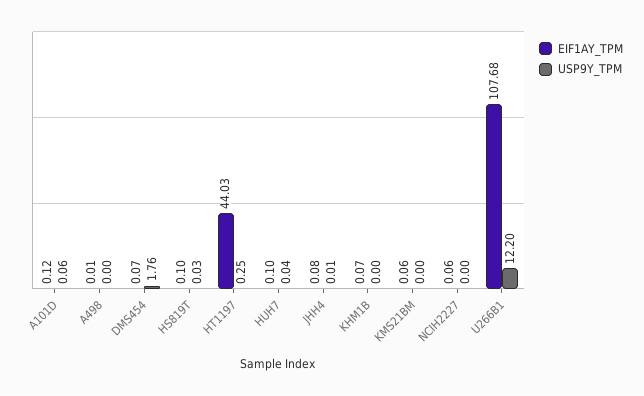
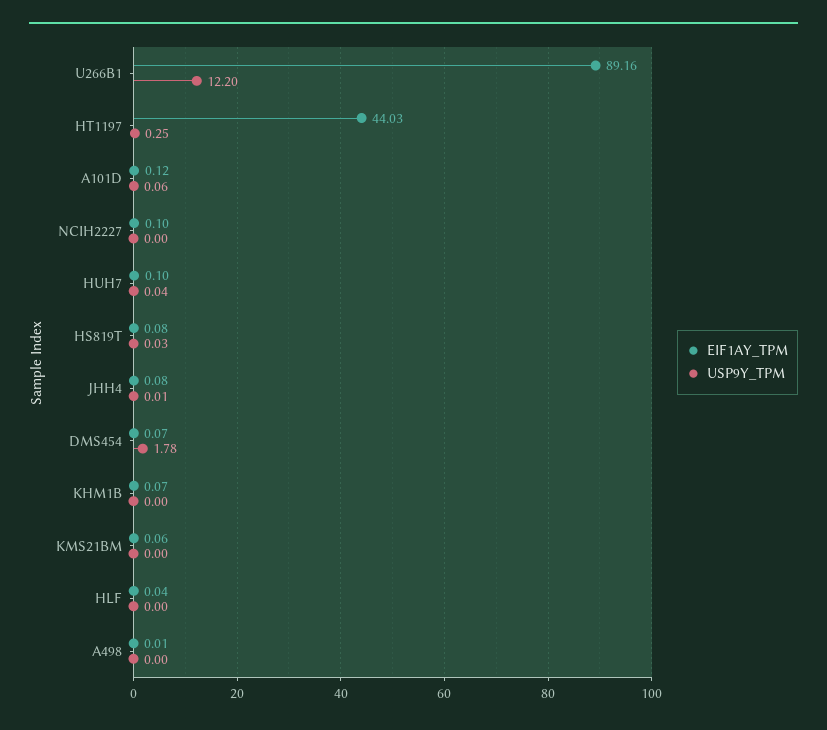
  {
    "EIF1AY_TPM": {
      "A101D": 0.12,
      "A498": 0.01,
      "DMS454": 0.07,
-     "HS819T": 0.1,
+     "HS819T": 0.08,
      "HT1197": 44.03,
      "HUH7": 0.1,
      "JHH4": 0.08,
      "KHM1B": 0.07,
      "KMS21BM": 0.06,
-     "NCIH2227": 0.06,
+     "NCIH2227": 0.1,
-     "U266B1": 107.68
+     "U266B1": 89.16,
+     "HLF": 0.04
    },
    "USP9Y_TPM": {
      "A101D": 0.06,
      "A498": 0,
-     "DMS454": 1.76,
+     "DMS454": 1.78,
      "HS819T": 0.03,
      "HT1197": 0.25,
      "HUH7": 0.04,
      "JHH4": 0.01,
      "KHM1B": 0,
      "KMS21BM": 0,
      "NCIH2227": 0,
-     "U266B1": 12.2
+     "U266B1": 12.2,
+     "HLF": 0
    }
  }

